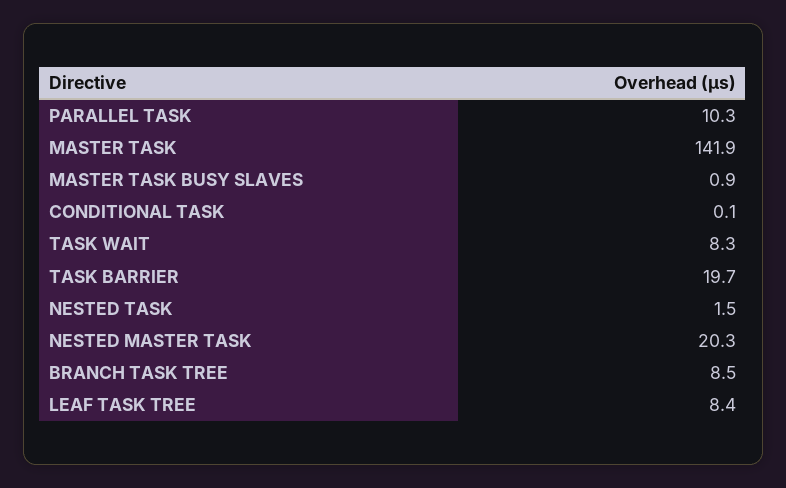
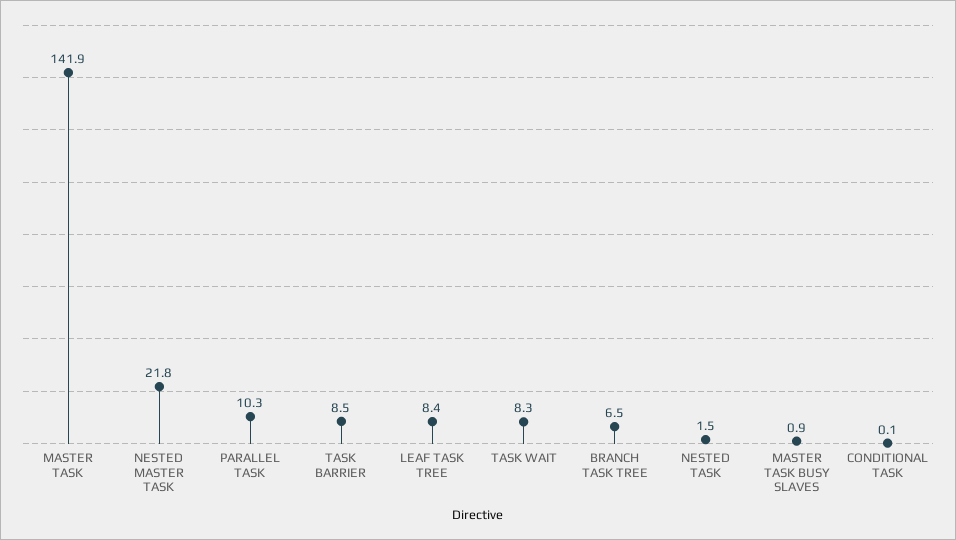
  {
    "PARALLEL TASK": 10.3,
    "MASTER TASK": 141.9,
    "MASTER TASK BUSY SLAVES": 0.9,
    "CONDITIONAL TASK": 0.1,
    "TASK WAIT": 8.3,
-   "TASK BARRIER": 19.7,
+   "TASK BARRIER": 8.5,
    "NESTED TASK": 1.5,
-   "NESTED MASTER TASK": 20.3,
+   "NESTED MASTER TASK": 21.8,
-   "BRANCH TASK TREE": 8.5,
+   "BRANCH TASK TREE": 6.5,
    "LEAF TASK TREE": 8.4
  }

